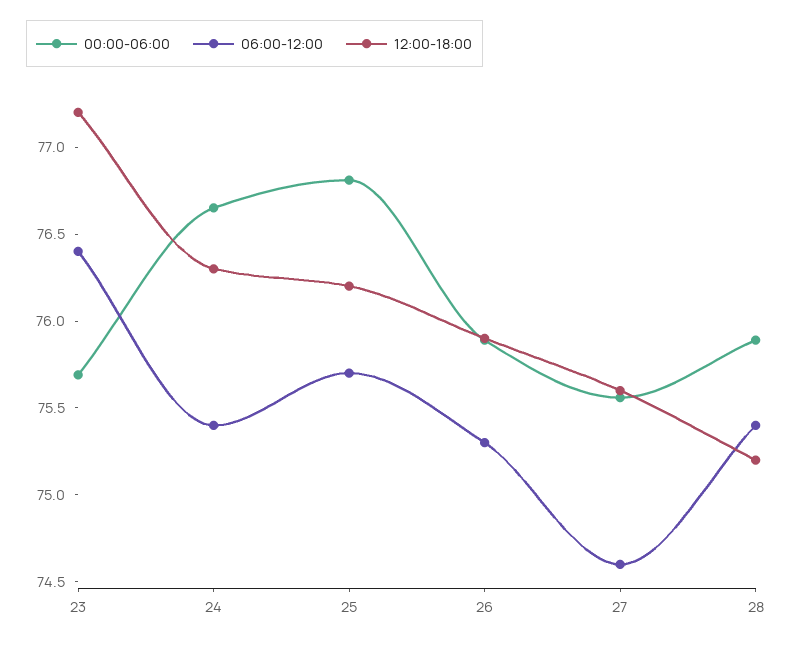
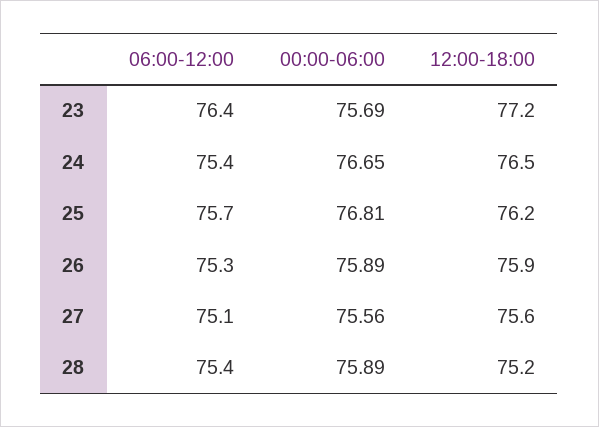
  {
    "00:00-06:00": {
      "23": 75.69,
      "24": 76.65,
      "25": 76.81,
      "26": 75.89,
      "27": 75.56,
      "28": 75.89
    },
    "06:00-12:00": {
      "23": 76.4,
      "24": 75.4,
      "25": 75.7,
      "26": 75.3,
-     "27": 74.6,
+     "27": 75.1,
      "28": 75.4
    },
    "12:00-18:00": {
      "23": 77.2,
-     "24": 76.3,
+     "24": 76.5,
      "25": 76.2,
      "26": 75.9,
      "27": 75.6,
      "28": 75.2
    }
  }

